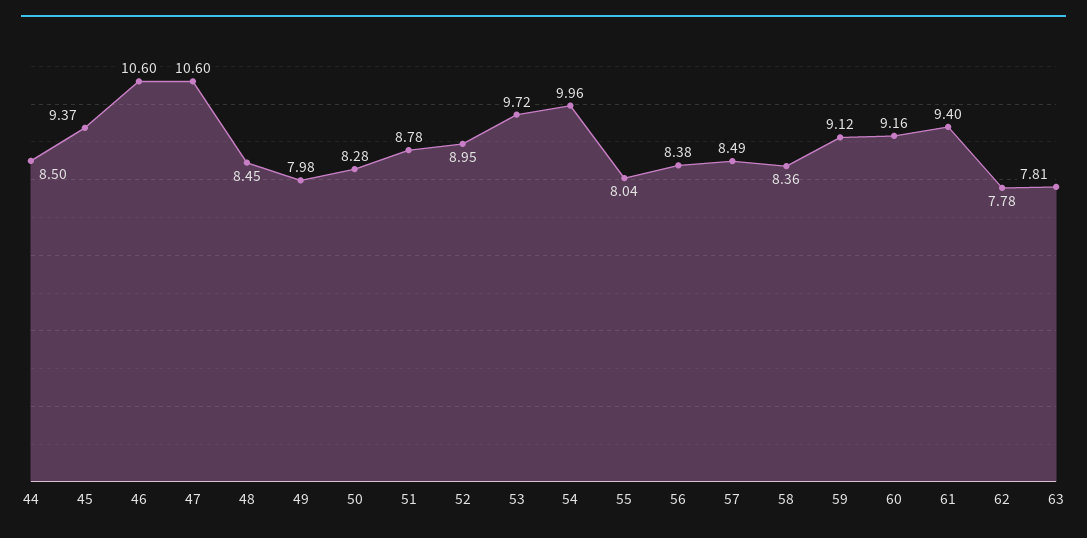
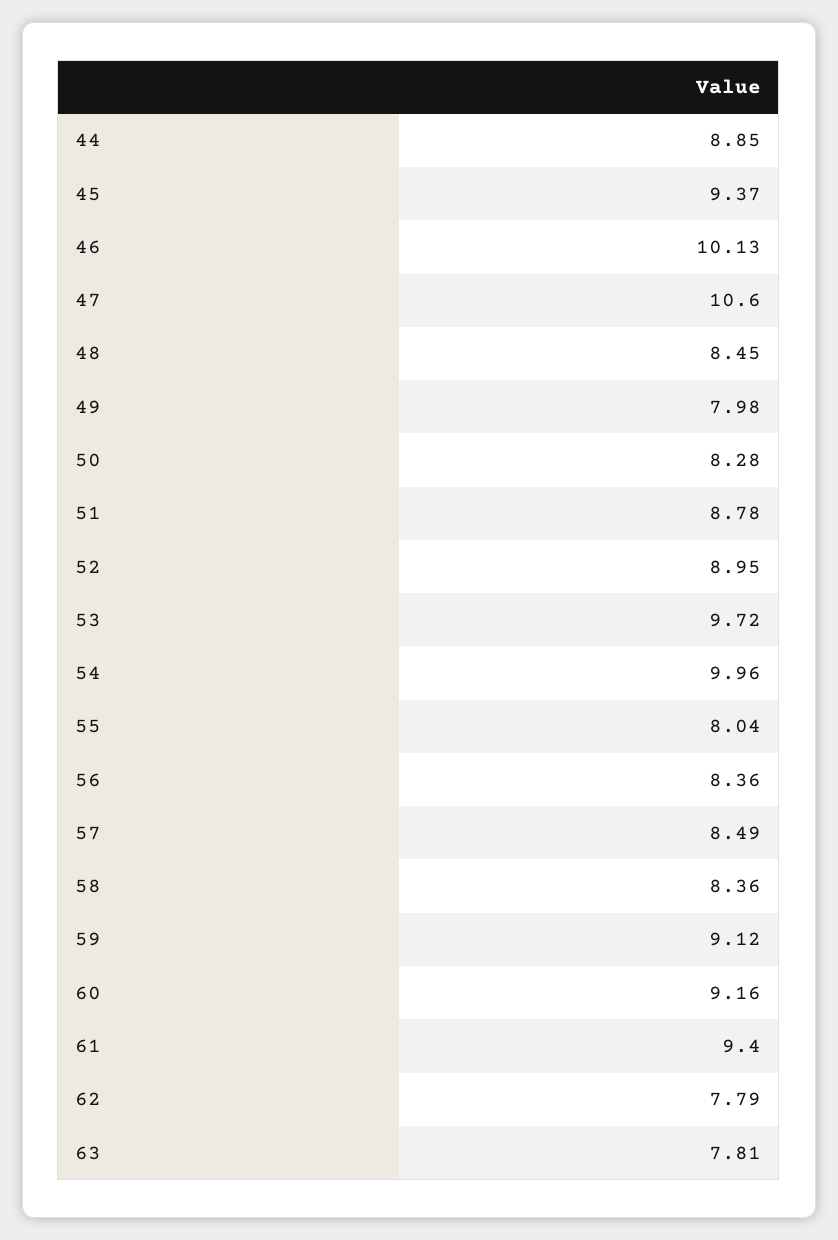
  {
-   "44": 8.5,
+   "44": 8.85,
    "45": 9.37,
-   "46": 10.6,
+   "46": 10.13,
    "47": 10.6,
    "48": 8.45,
    "49": 7.98,
    "50": 8.28,
    "51": 8.78,
    "52": 8.95,
    "53": 9.72,
    "54": 9.96,
    "55": 8.04,
-   "56": 8.38,
+   "56": 8.36,
    "57": 8.49,
    "58": 8.36,
    "59": 9.12,
    "60": 9.16,
    "61": 9.4,
-   "62": 7.78,
+   "62": 7.79,
    "63": 7.81
  }

